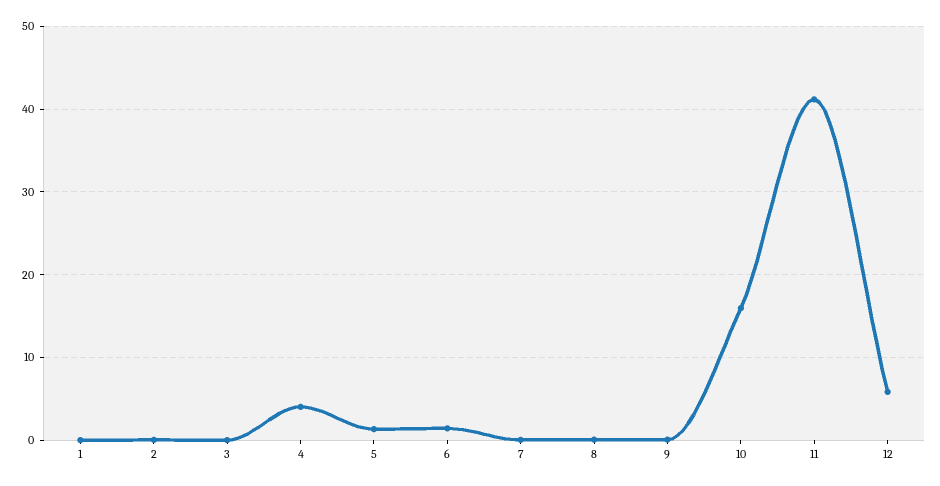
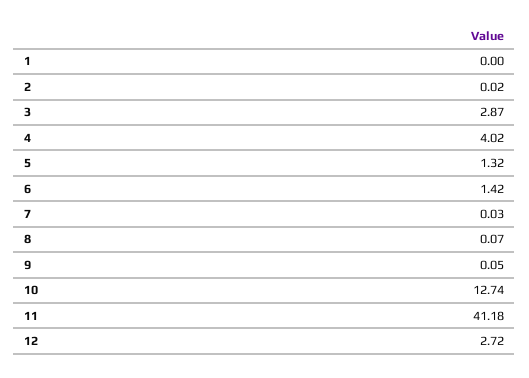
  {
    "1": 0,
    "2": 0.02,
-   "3": 0,
+   "3": 2.87,
    "4": 4.02,
    "5": 1.32,
    "6": 1.42,
    "7": 0.03,
    "8": 0.07,
    "9": 0.05,
-   "10": 16,
+   "10": 12.74,
    "11": 41.18,
-   "12": 6
+   "12": 2.72
  }

